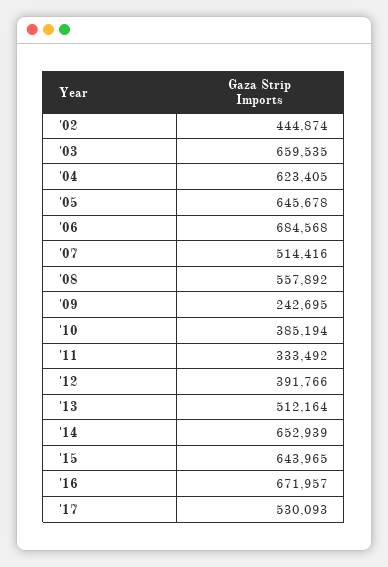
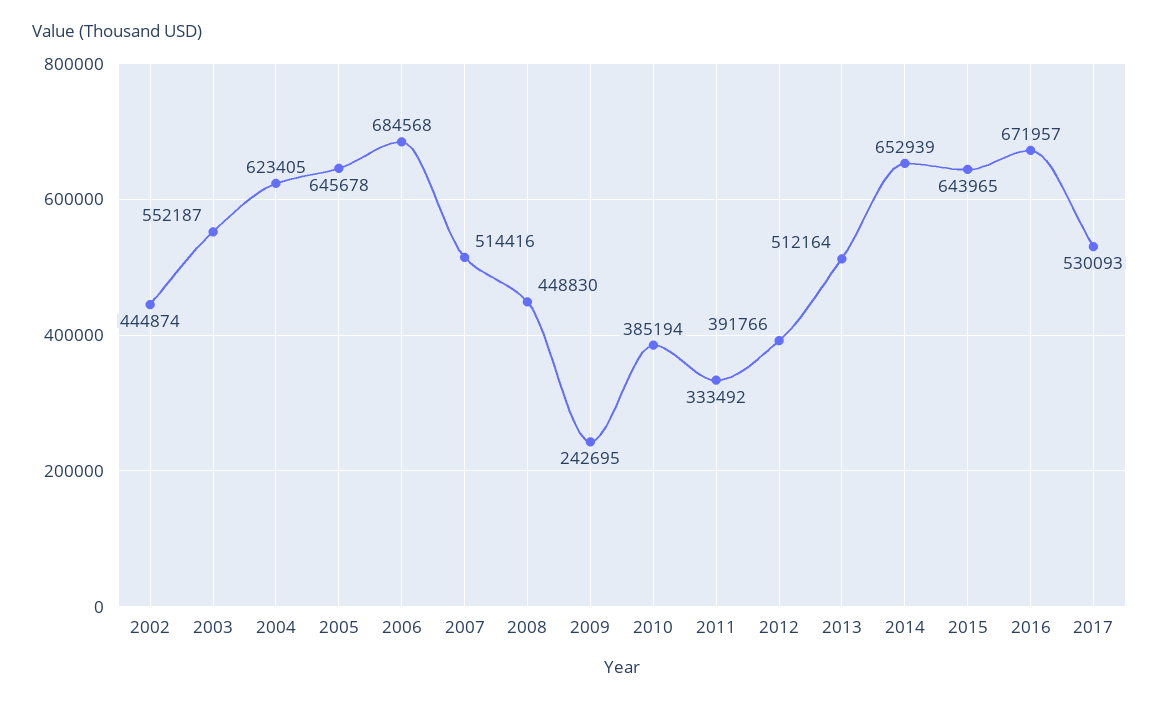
  {
    "'02": 444874,
-   "'03": 659535,
+   "'03": 552187,
    "'04": 623405,
    "'05": 645678,
    "'06": 684568,
    "'07": 514416,
-   "'08": 557892,
+   "'08": 448830,
    "'09": 242695,
    "'10": 385194,
    "'11": 333492,
    "'12": 391766,
    "'13": 512164,
    "'14": 652939,
    "'15": 643965,
    "'16": 671957,
    "'17": 530093
  }

